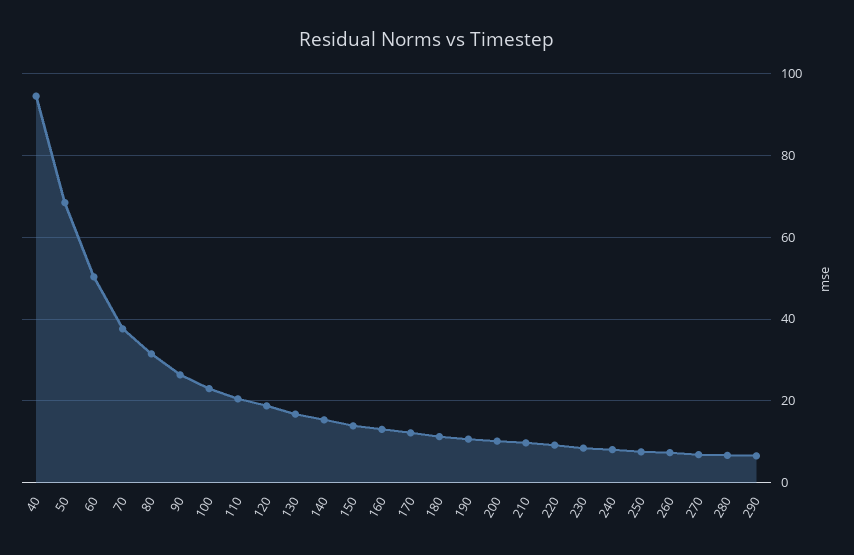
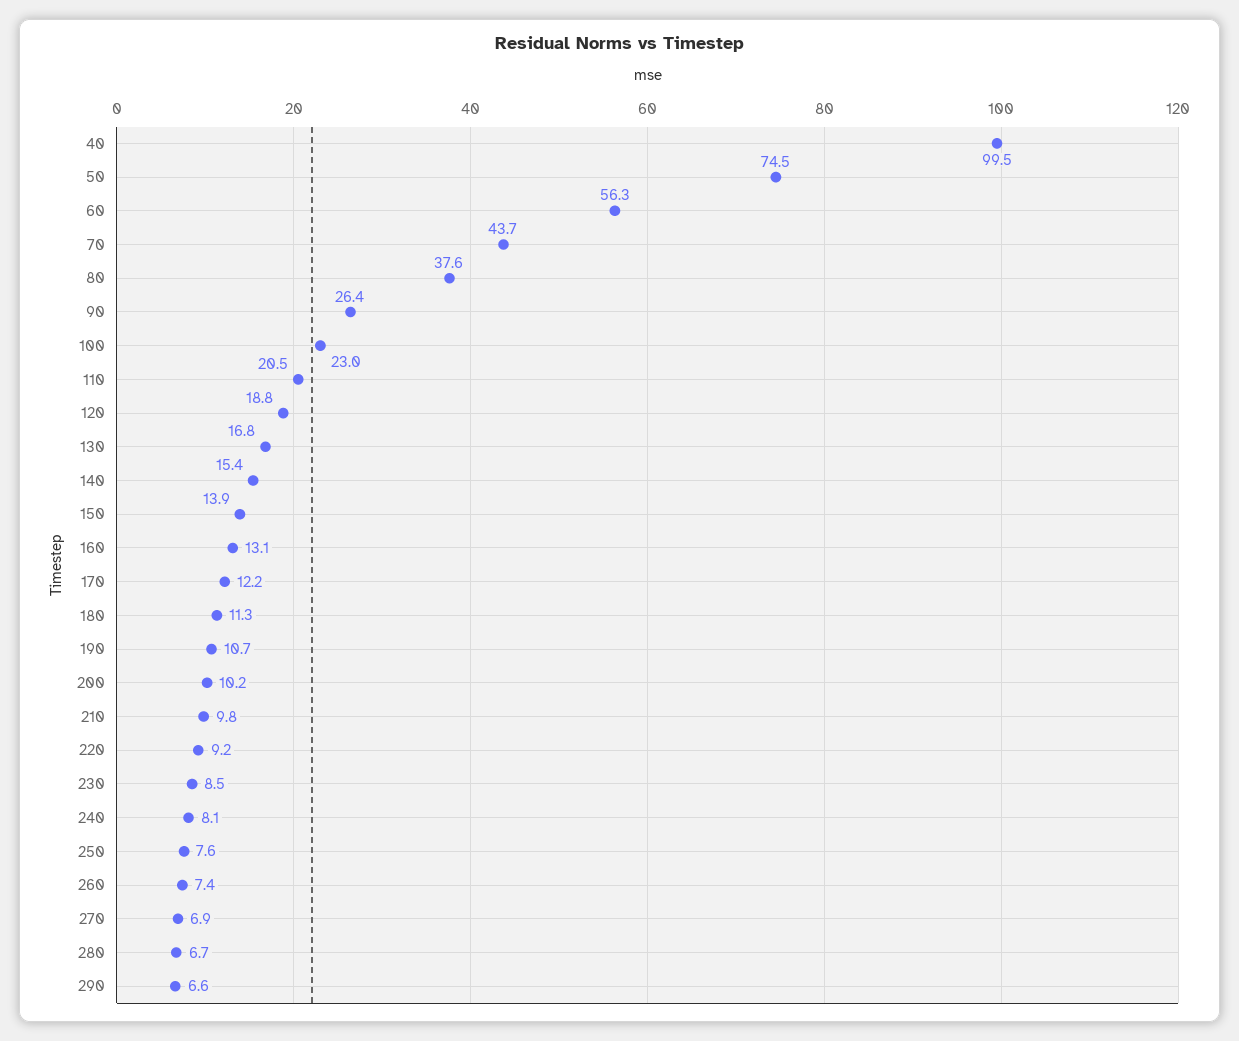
  {
-   "40": 94,
+   "40": 99.5,
-   "50": 68,
+   "50": 74.5,
-   "60": 50,
+   "60": 56.3,
-   "70": 38,
+   "70": 43.7,
-   "80": 32,
+   "80": 37.6,
    "90": 26.4,
    "100": 23,
    "110": 20.5,
    "120": 18.8,
    "130": 16.8,
    "140": 15.4,
    "150": 13.9,
    "160": 13.1,
    "170": 12.2,
    "180": 11.3,
    "190": 10.7,
    "200": 10.2,
    "210": 9.8,
    "220": 9.2,
    "230": 8.5,
    "240": 8.1,
    "250": 7.6,
    "260": 7.4,
    "270": 6.9,
    "280": 6.7,
    "290": 6.6
  }

